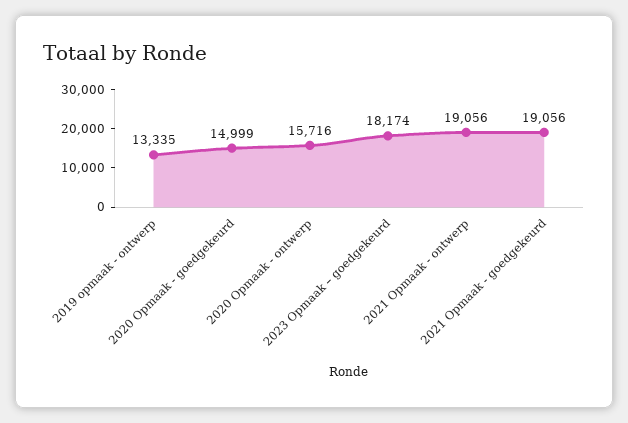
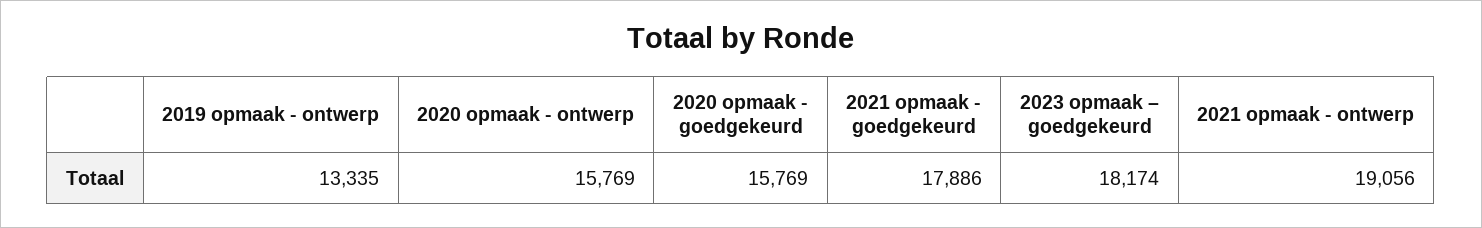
  {
    "2019 opmaak - ontwerp": 13335,
-   "2020 Opmaak - goedgekeurd": 14999,
+   "2020 Opmaak - goedgekeurd": 15769,
-   "2020 Opmaak - ontwerp": 15716,
+   "2020 Opmaak - ontwerp": 15769,
    "2023 Opmaak – goedgekeurd": 18174,
    "2021 Opmaak - ontwerp": 19056,
-   "2021 Opmaak - goedgekeurd": 19056
+   "2021 Opmaak - goedgekeurd": 17886
  }

